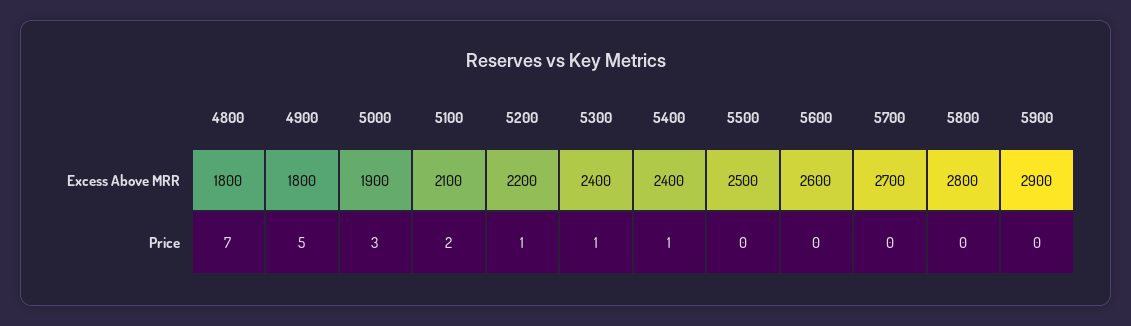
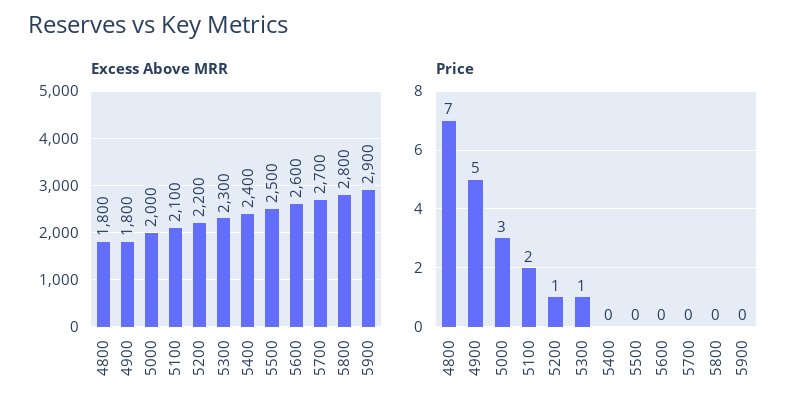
  {
    "Excess Above MRR": {
      "4800": 1800,
      "4900": 1800,
-     "5000": 1900,
+     "5000": 2000,
      "5100": 2100,
      "5200": 2200,
-     "5300": 2400,
+     "5300": 2300,
      "5400": 2400,
      "5500": 2500,
      "5600": 2600,
      "5700": 2700,
      "5800": 2800,
      "5900": 2900
    },
    "Price": {
      "4800": 7,
      "4900": 5,
      "5000": 3,
      "5100": 2,
      "5200": 1,
      "5300": 1,
-     "5400": 1,
+     "5400": 0,
      "5500": 0,
      "5600": 0,
      "5700": 0,
      "5800": 0,
      "5900": 0
    }
  }

